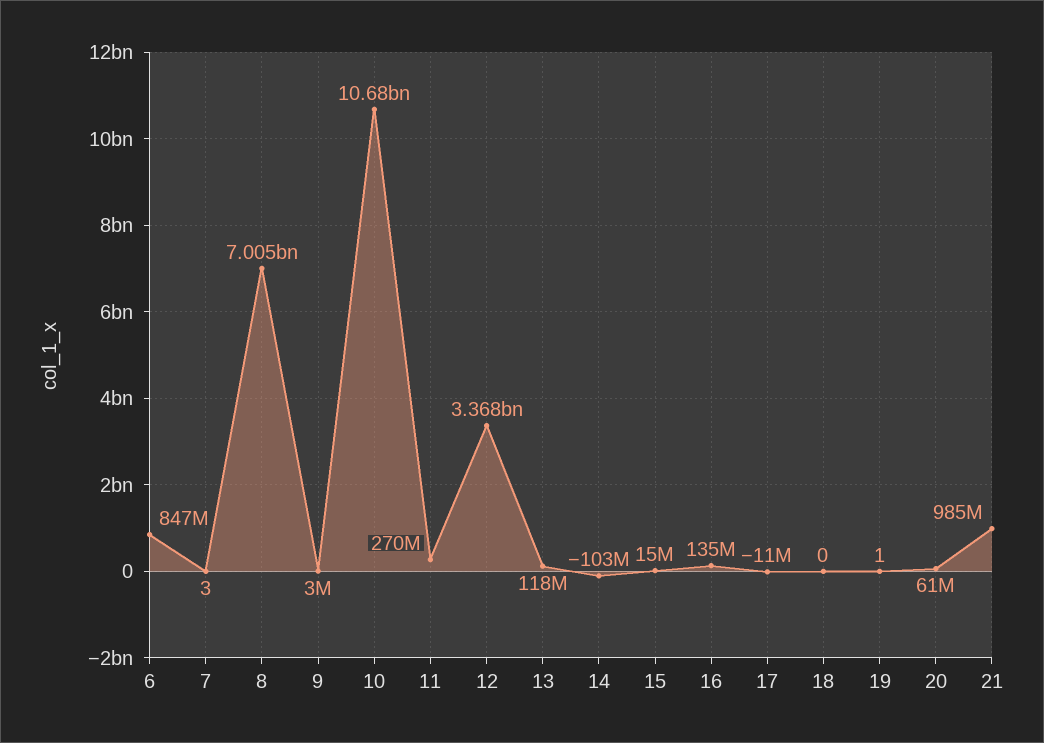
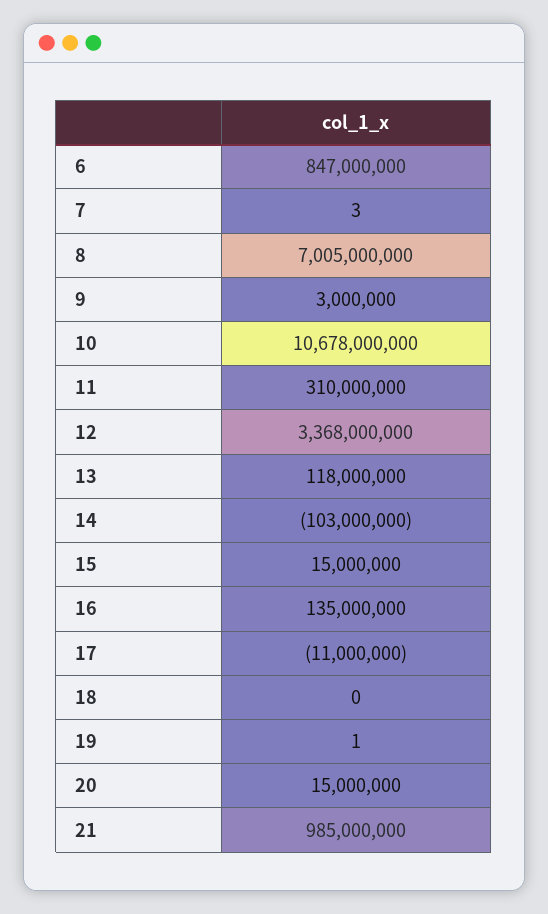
  {
    "6": 847000000,
    "7": 3,
    "8": 7005000000,
    "9": 3000000,
    "10": 10678000000,
-   "11": 270000000,
+   "11": 310000000,
    "12": 3368000000,
    "13": 118000000,
    "14": -103000000,
    "15": 15000000,
    "16": 135000000,
    "17": -11000000,
    "18": 0,
    "19": 1,
-   "20": 61000000,
+   "20": 15000000,
    "21": 985000000
  }

